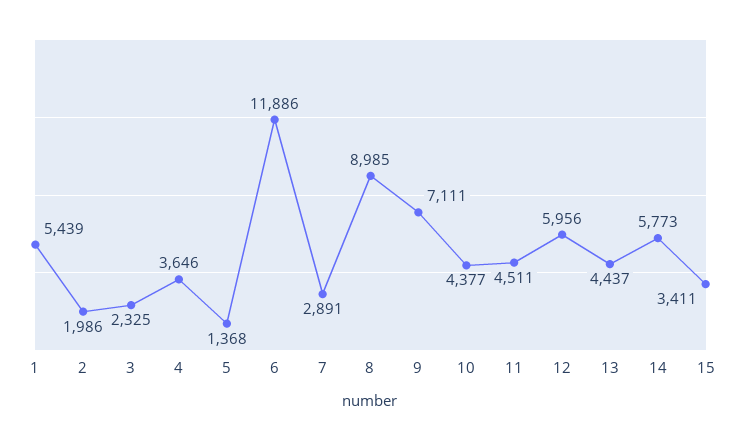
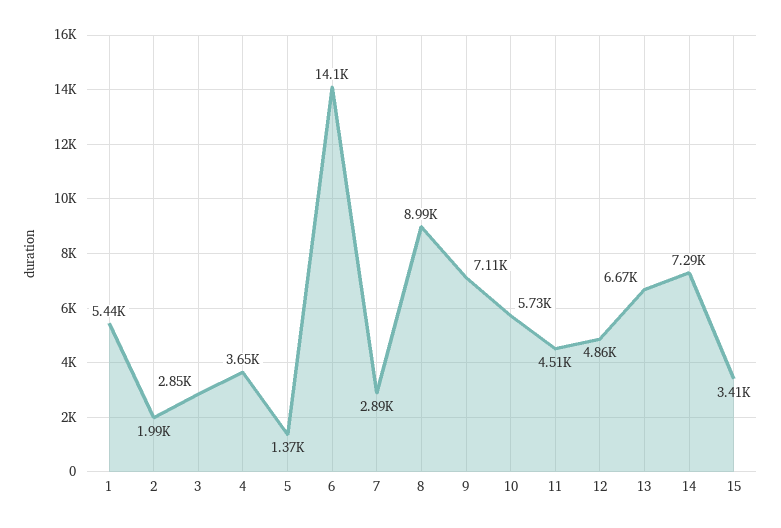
  {
    "1": 5439,
    "2": 1986,
-   "3": 2325,
+   "3": 2850,
    "4": 3646,
    "5": 1368,
-   "6": 11886,
+   "6": 14100,
    "7": 2891,
    "8": 8985,
    "9": 7111,
-   "10": 4377,
+   "10": 5730,
    "11": 4511,
-   "12": 5956,
+   "12": 4860,
-   "13": 4437,
+   "13": 6670,
-   "14": 5773,
+   "14": 7290,
    "15": 3411
  }

